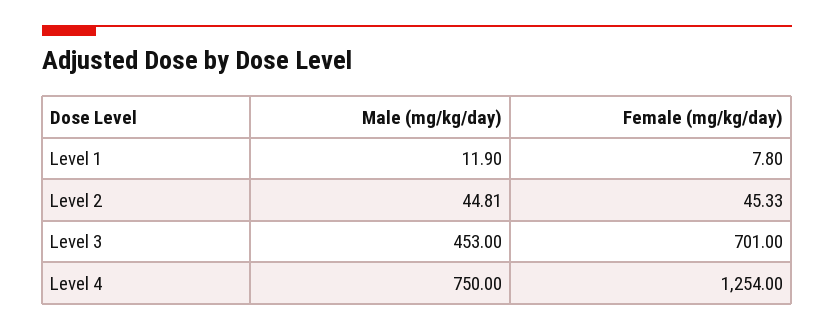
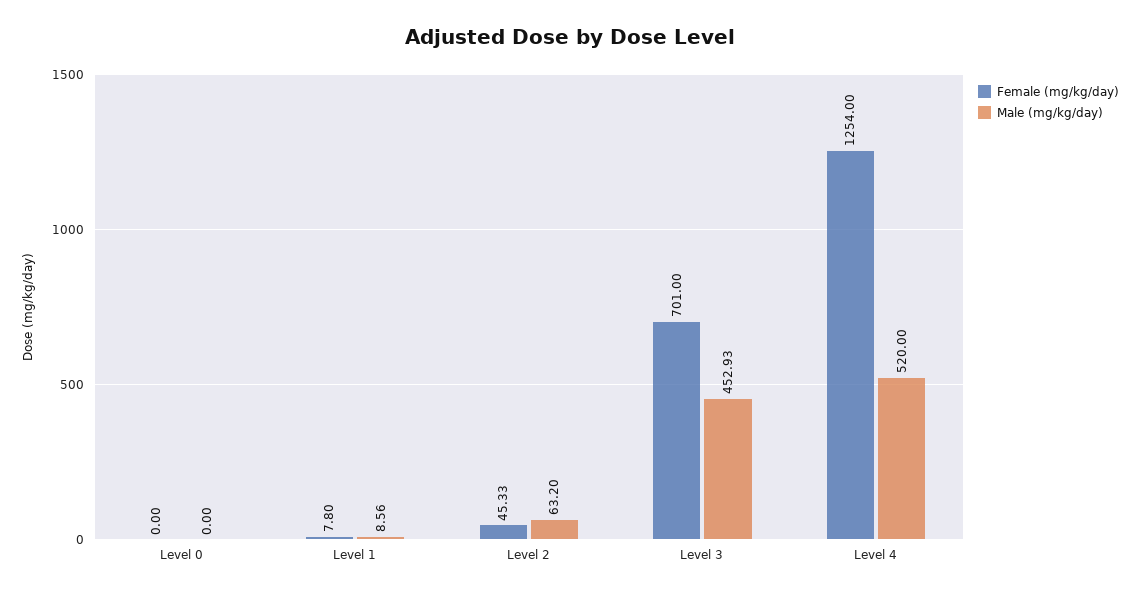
  {
    "Male (mg/kg/day)": {
-     "Level 1": 11.9,
+     "Level 1": 8.56,
-     "Level 2": 44.81,
+     "Level 2": 63.2,
-     "Level 3": 453,
+     "Level 3": 452.93,
-     "Level 4": 750
+     "Level 4": 520,
+     "Level 0": 0
    },
    "Female (mg/kg/day)": {
      "Level 1": 7.8,
      "Level 2": 45.33,
      "Level 3": 701,
-     "Level 4": 1254
+     "Level 4": 1254,
+     "Level 0": 0
    }
  }

